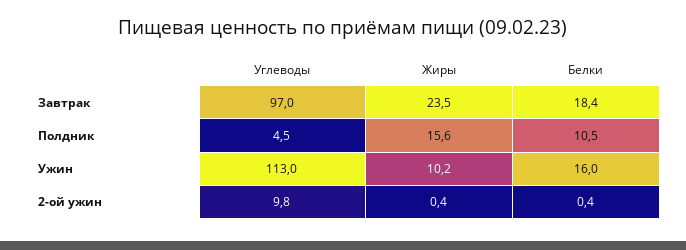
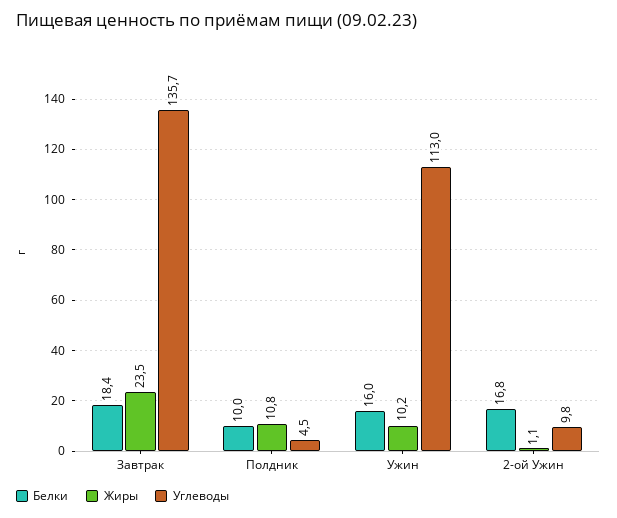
  {
    "Углеводы": {
-     "Завтрак": 97,
+     "Завтрак": 135.7,
      "Полдник": 4.5,
      "Ужин": 113,
      "2-ой ужин": 9.8
    },
    "Жиры": {
      "Завтрак": 23.5,
-     "Полдник": 15.6,
+     "Полдник": 10.8,
      "Ужин": 10.2,
-     "2-ой ужин": 0.4
+     "2-ой ужин": 1.1
    },
    "Белки": {
      "Завтрак": 18.4,
-     "Полдник": 10.5,
+     "Полдник": 10,
      "Ужин": 16,
-     "2-ой ужин": 0.4
+     "2-ой ужин": 16.8
    }
  }

